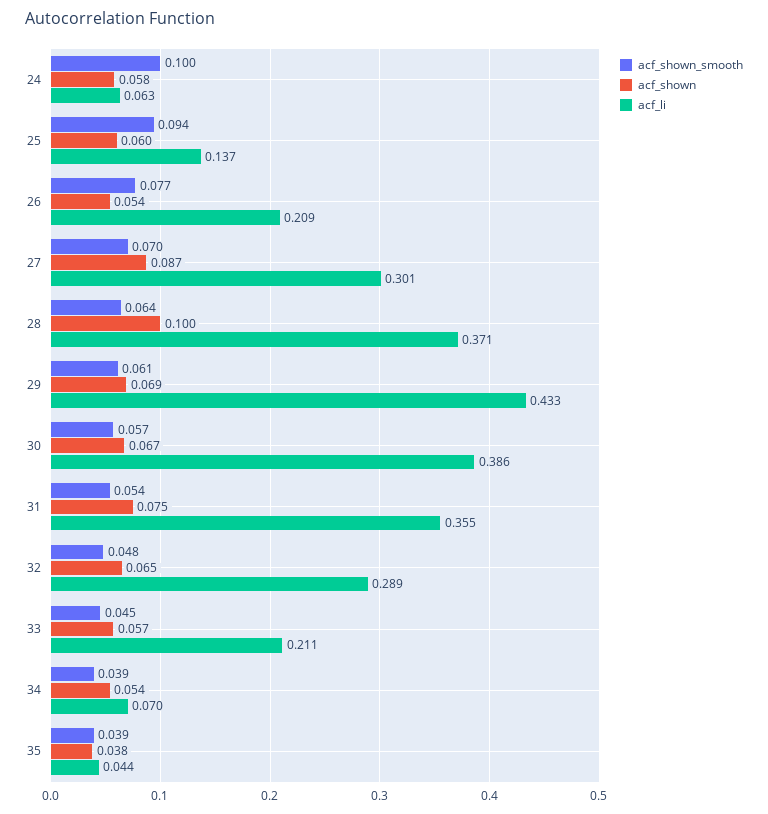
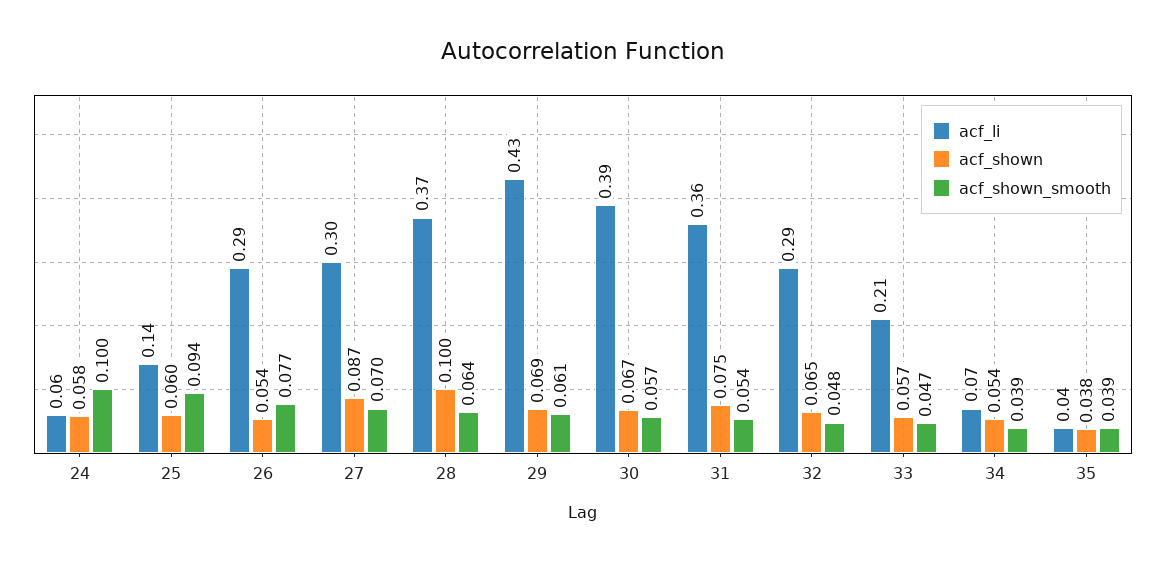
  {
    "acf_shown_smooth": {
      "24": 0.1,
      "25": 0.094,
      "26": 0.077,
      "27": 0.07,
      "28": 0.064,
      "29": 0.061,
      "30": 0.057,
      "31": 0.054,
      "32": 0.048,
-     "33": 0.045,
+     "33": 0.047,
      "34": 0.039,
      "35": 0.039
    },
    "acf_shown": {
      "24": 0.058,
      "25": 0.06,
      "26": 0.054,
      "27": 0.087,
      "28": 0.1,
      "29": 0.069,
      "30": 0.067,
      "31": 0.075,
      "32": 0.065,
      "33": 0.057,
      "34": 0.054,
      "35": 0.038
    },
    "acf_li": {
      "24": 0.063,
      "25": 0.137,
-     "26": 0.209,
+     "26": 0.29,
      "27": 0.301,
      "28": 0.371,
      "29": 0.433,
      "30": 0.386,
      "31": 0.355,
      "32": 0.289,
      "33": 0.211,
      "34": 0.07,
      "35": 0.044
    }
  }

